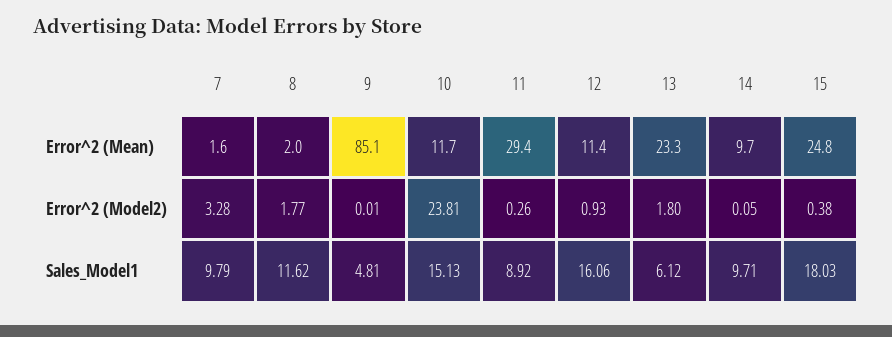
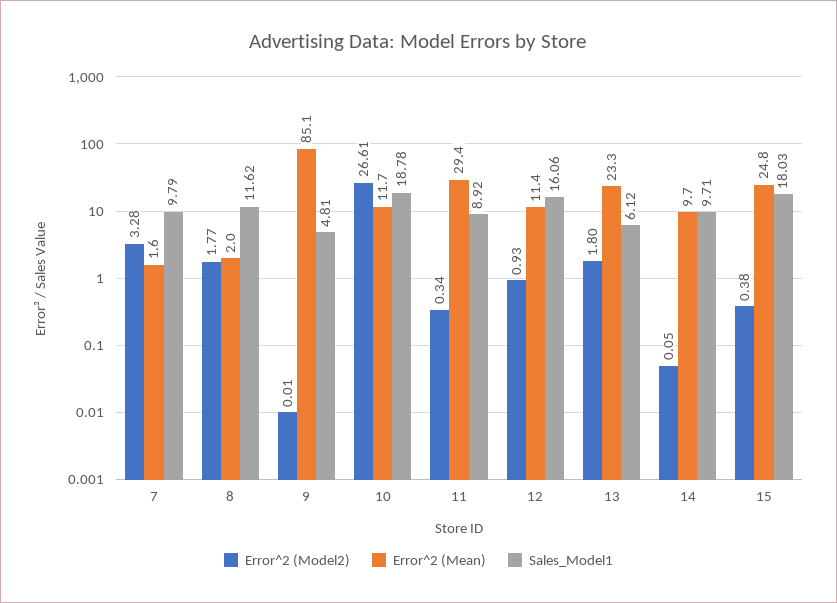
  {
    "Error^2 (Mean)": {
      "7": 1.6,
      "8": 2,
      "9": 85.1,
      "10": 11.7,
      "11": 29.4,
      "12": 11.4,
      "13": 23.3,
      "14": 9.7,
      "15": 24.8
    },
    "Error^2 (Model2)": {
      "7": 3.28,
      "8": 1.77,
      "9": 0.01,
-     "10": 23.81,
+     "10": 26.61,
-     "11": 0.26,
+     "11": 0.34,
      "12": 0.93,
      "13": 1.8,
      "14": 0.05,
      "15": 0.38
    },
    "Sales_Model1": {
      "7": 9.79,
      "8": 11.62,
      "9": 4.81,
-     "10": 15.13,
+     "10": 18.78,
      "11": 8.92,
      "12": 16.06,
      "13": 6.12,
      "14": 9.71,
      "15": 18.03
    }
  }

